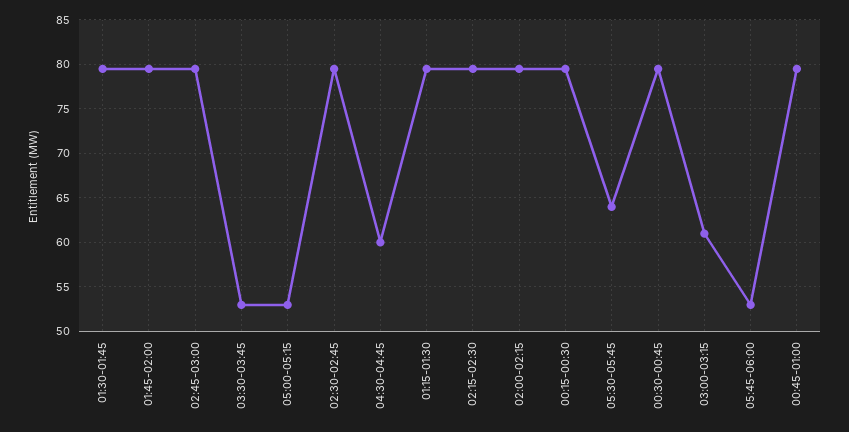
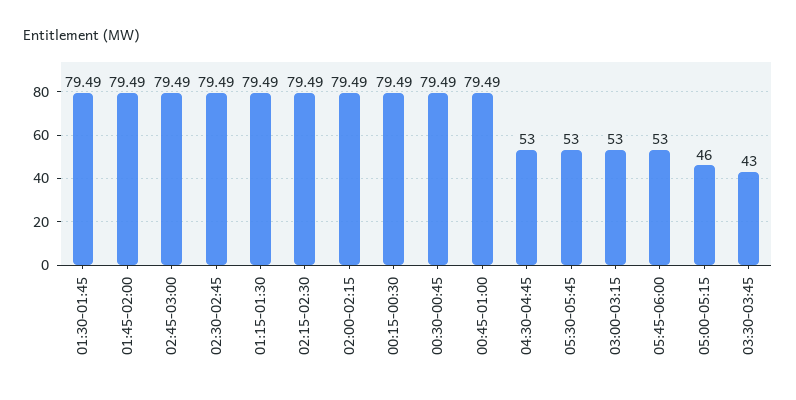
  {
    "01:30-01:45": 79.49,
    "01:45-02:00": 79.49,
    "02:45-03:00": 79.49,
-   "03:30-03:45": 53,
+   "03:30-03:45": 43,
-   "05:00-05:15": 53,
+   "05:00-05:15": 46,
    "02:30-02:45": 79.49,
-   "04:30-04:45": 60,
+   "04:30-04:45": 53,
    "01:15-01:30": 79.49,
    "02:15-02:30": 79.49,
    "02:00-02:15": 79.49,
    "00:15-00:30": 79.49,
-   "05:30-05:45": 64,
+   "05:30-05:45": 53,
    "00:30-00:45": 79.49,
-   "03:00-03:15": 61,
+   "03:00-03:15": 53,
    "05:45-06:00": 53,
    "00:45-01:00": 79.49
  }

